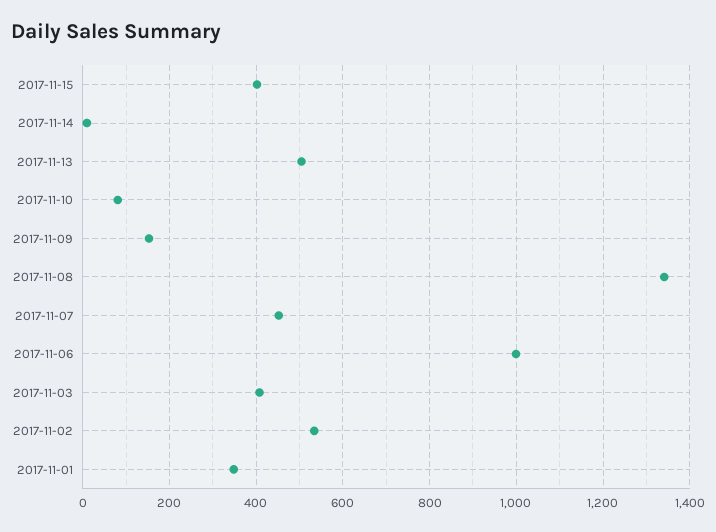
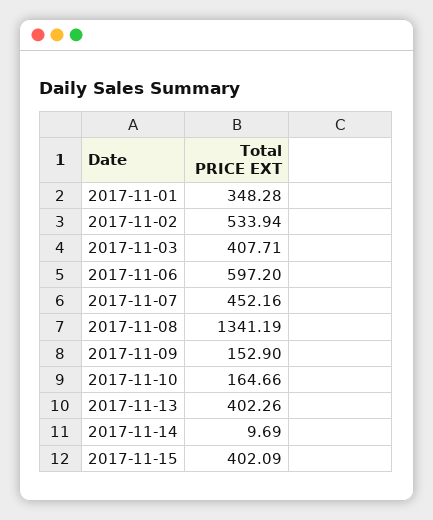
  {
    "2017-11-15": 402.09,
    "2017-11-14": 9.69,
-   "2017-11-13": 500,
+   "2017-11-13": 402.26,
-   "2017-11-10": 80,
+   "2017-11-10": 164.66,
    "2017-11-09": 152.9,
    "2017-11-08": 1341.19,
    "2017-11-07": 452.16,
-   "2017-11-06": 1000,
+   "2017-11-06": 597.2,
    "2017-11-03": 407.71,
    "2017-11-02": 533.94,
    "2017-11-01": 348.28
  }

